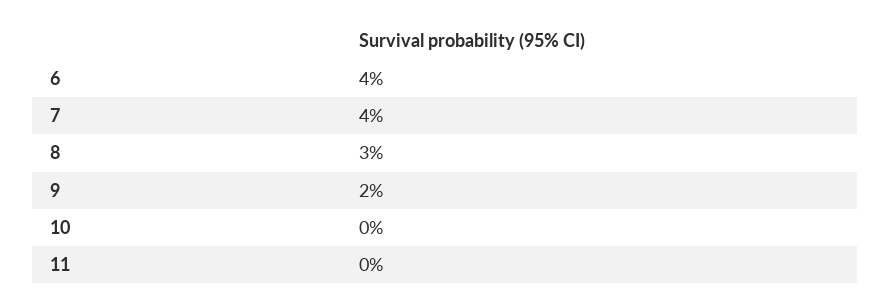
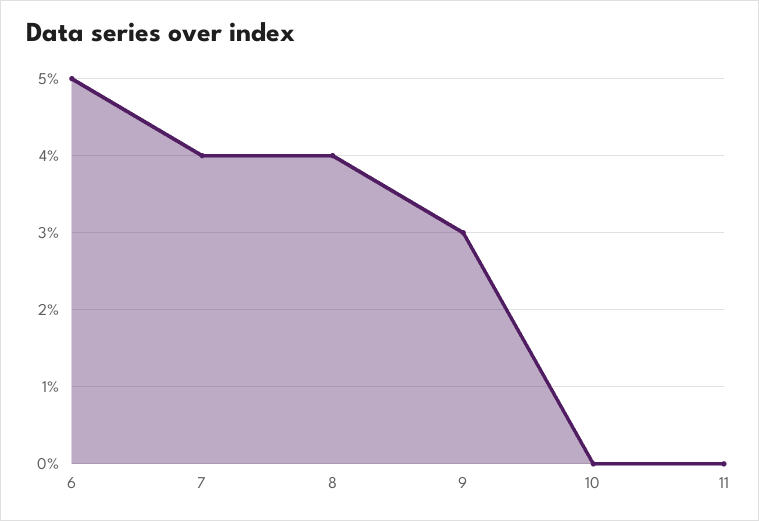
  {
-   "6": 4,
+   "6": 5,
    "7": 4,
-   "8": 3,
+   "8": 4,
-   "9": 2,
+   "9": 3,
    "10": 0,
    "11": 0
  }

